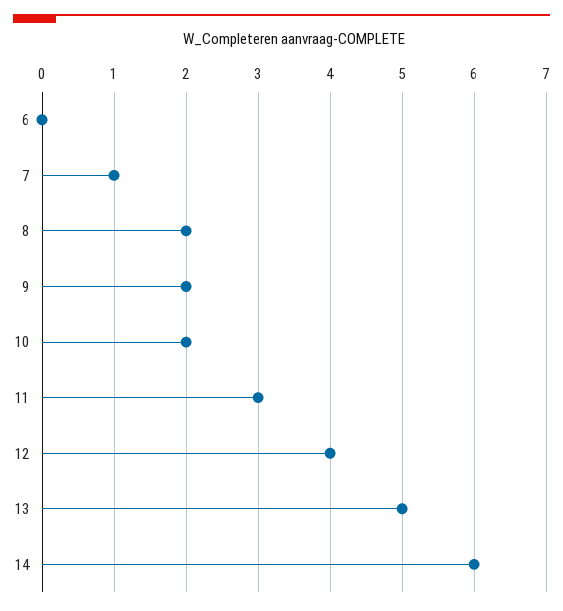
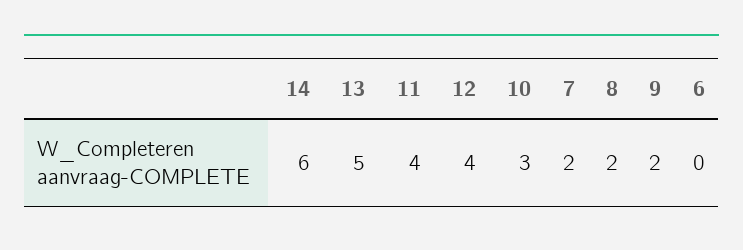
  {
    "6": 0,
-   "7": 1,
+   "7": 2,
    "8": 2,
    "9": 2,
-   "10": 2,
+   "10": 3,
-   "11": 3,
+   "11": 4,
    "12": 4,
    "13": 5,
    "14": 6
  }

